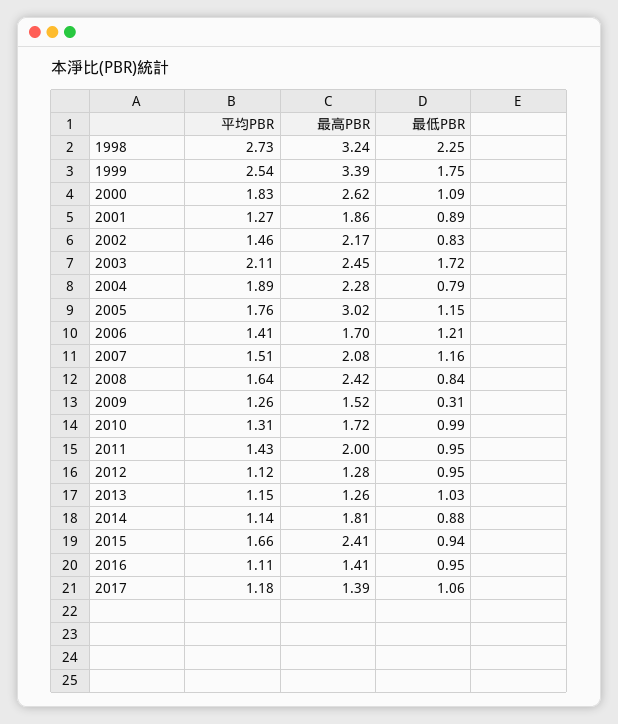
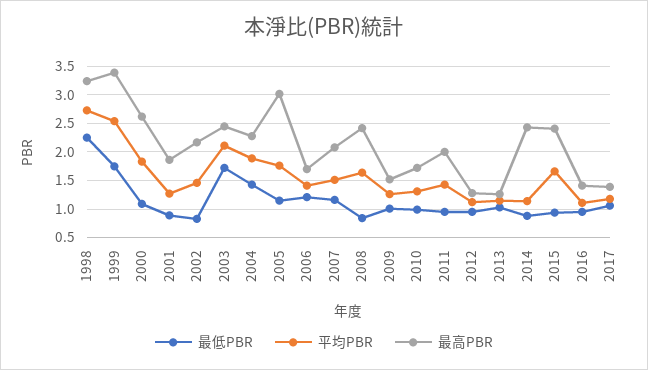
  {
    "平均PBR": {
      "1998": 2.73,
      "1999": 2.54,
      "2000": 1.83,
      "2001": 1.27,
      "2002": 1.46,
      "2003": 2.11,
      "2004": 1.89,
      "2005": 1.76,
      "2006": 1.41,
      "2007": 1.51,
      "2008": 1.64,
      "2009": 1.26,
      "2010": 1.31,
      "2011": 1.43,
      "2012": 1.12,
      "2013": 1.15,
      "2014": 1.14,
      "2015": 1.66,
      "2016": 1.11,
      "2017": 1.18
    },
    "最高PBR": {
      "1998": 3.24,
      "1999": 3.39,
      "2000": 2.62,
      "2001": 1.86,
      "2002": 2.17,
      "2003": 2.45,
      "2004": 2.28,
      "2005": 3.02,
      "2006": 1.7,
      "2007": 2.08,
      "2008": 2.42,
      "2009": 1.52,
      "2010": 1.72,
      "2011": 2,
      "2012": 1.28,
      "2013": 1.26,
-     "2014": 1.81,
+     "2014": 2.5,
      "2015": 2.41,
      "2016": 1.41,
      "2017": 1.39
    },
    "最低PBR": {
      "1998": 2.25,
      "1999": 1.75,
      "2000": 1.09,
      "2001": 0.89,
      "2002": 0.83,
      "2003": 1.72,
-     "2004": 0.79,
+     "2004": 1.5,
      "2005": 1.15,
      "2006": 1.21,
      "2007": 1.16,
      "2008": 0.84,
-     "2009": 0.31,
+     "2009": 1,
      "2010": 0.99,
      "2011": 0.95,
      "2012": 0.95,
      "2013": 1.03,
      "2014": 0.88,
      "2015": 0.94,
      "2016": 0.95,
      "2017": 1.06
    }
  }

